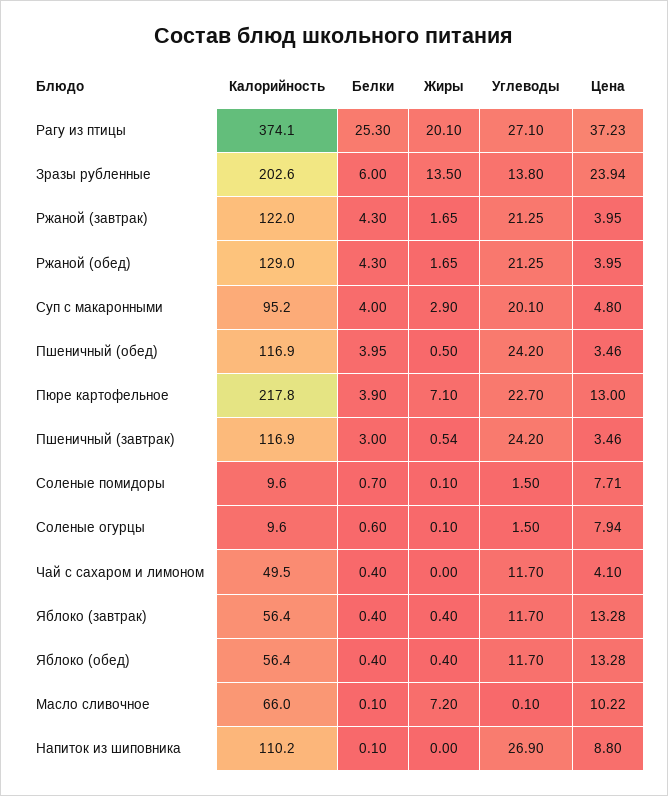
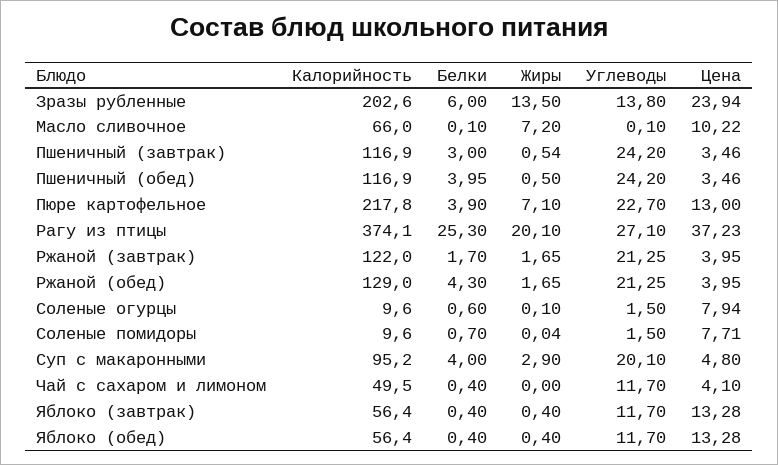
  {
    "Калорийность": {
      "Рагу из птицы": 374.1,
      "Зразы рубленные": 202.6,
      "Ржаной (завтрак)": 122,
      "Ржаной (обед)": 129,
      "Суп с макаронными": 95.2,
      "Пшеничный (обед)": 116.9,
      "Пюре картофельное": 217.8,
      "Пшеничный (завтрак)": 116.9,
      "Соленые помидоры": 9.6,
      "Соленые огурцы": 9.6,
      "Чай с сахаром и лимоном": 49.5,
      "Яблоко (завтрак)": 56.4,
      "Яблоко (обед)": 56.4,
-     "Масло сливочное": 66,
+     "Масло сливочное": 66
-     "Напиток из шиповника": 110.2
    },
    "Белки": {
      "Рагу из птицы": 25.3,
      "Зразы рубленные": 6,
-     "Ржаной (завтрак)": 4.3,
+     "Ржаной (завтрак)": 1.7,
      "Ржаной (обед)": 4.3,
      "Суп с макаронными": 4,
      "Пшеничный (обед)": 3.95,
      "Пюре картофельное": 3.9,
      "Пшеничный (завтрак)": 3,
      "Соленые помидоры": 0.7,
      "Соленые огурцы": 0.6,
      "Чай с сахаром и лимоном": 0.4,
      "Яблоко (завтрак)": 0.4,
      "Яблоко (обед)": 0.4,
-     "Масло сливочное": 0.1,
+     "Масло сливочное": 0.1
-     "Напиток из шиповника": 0.1
    },
    "Жиры": {
      "Рагу из птицы": 20.1,
      "Зразы рубленные": 13.5,
      "Ржаной (завтрак)": 1.65,
      "Ржаной (обед)": 1.65,
      "Суп с макаронными": 2.9,
      "Пшеничный (обед)": 0.5,
      "Пюре картофельное": 7.1,
      "Пшеничный (завтрак)": 0.54,
-     "Соленые помидоры": 0.1,
+     "Соленые помидоры": 0.04,
      "Соленые огурцы": 0.1,
      "Чай с сахаром и лимоном": 0,
      "Яблоко (завтрак)": 0.4,
      "Яблоко (обед)": 0.4,
-     "Масло сливочное": 7.2,
+     "Масло сливочное": 7.2
-     "Напиток из шиповника": 0
    },
    "Углеводы": {
      "Рагу из птицы": 27.1,
      "Зразы рубленные": 13.8,
      "Ржаной (завтрак)": 21.25,
      "Ржаной (обед)": 21.25,
      "Суп с макаронными": 20.1,
      "Пшеничный (обед)": 24.2,
      "Пюре картофельное": 22.7,
      "Пшеничный (завтрак)": 24.2,
      "Соленые помидоры": 1.5,
      "Соленые огурцы": 1.5,
      "Чай с сахаром и лимоном": 11.7,
      "Яблоко (завтрак)": 11.7,
      "Яблоко (обед)": 11.7,
-     "Масло сливочное": 0.1,
+     "Масло сливочное": 0.1
-     "Напиток из шиповника": 26.9
    },
    "Цена": {
      "Рагу из птицы": 37.23,
      "Зразы рубленные": 23.94,
      "Ржаной (завтрак)": 3.95,
      "Ржаной (обед)": 3.95,
      "Суп с макаронными": 4.8,
      "Пшеничный (обед)": 3.46,
      "Пюре картофельное": 13,
      "Пшеничный (завтрак)": 3.46,
      "Соленые помидоры": 7.71,
      "Соленые огурцы": 7.94,
      "Чай с сахаром и лимоном": 4.1,
      "Яблоко (завтрак)": 13.28,
      "Яблоко (обед)": 13.28,
-     "Масло сливочное": 10.22,
+     "Масло сливочное": 10.22
-     "Напиток из шиповника": 8.8
    }
  }

